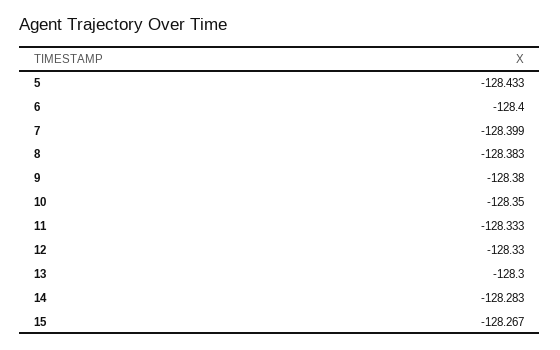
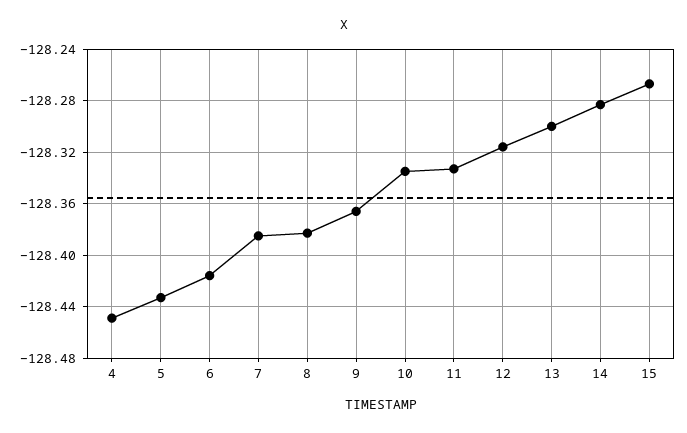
  {
    "5": -128.433,
-   "6": -128.4,
+   "6": -128.415,
-   "7": -128.399,
+   "7": -128.385,
    "8": -128.383,
-   "9": -128.38,
+   "9": -128.365,
-   "10": -128.35,
+   "10": -128.335,
    "11": -128.333,
-   "12": -128.33,
+   "12": -128.315,
    "13": -128.3,
    "14": -128.283,
-   "15": -128.267
+   "15": -128.267,
+   "4": -128.45
  }

